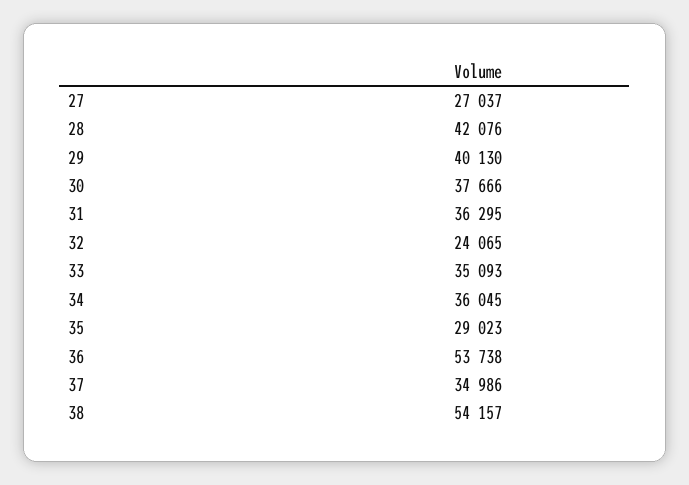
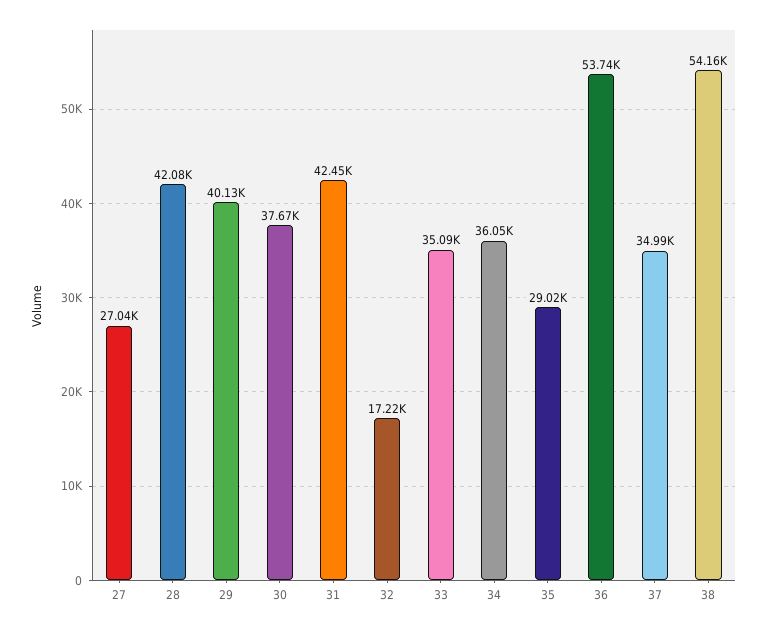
  {
    "27": 27037,
    "28": 42076,
    "29": 40130,
    "30": 37666,
-   "31": 36295,
+   "31": 42450,
-   "32": 24065,
+   "32": 17220,
    "33": 35093,
    "34": 36045,
    "35": 29023,
    "36": 53738,
    "37": 34986,
    "38": 54157
  }

